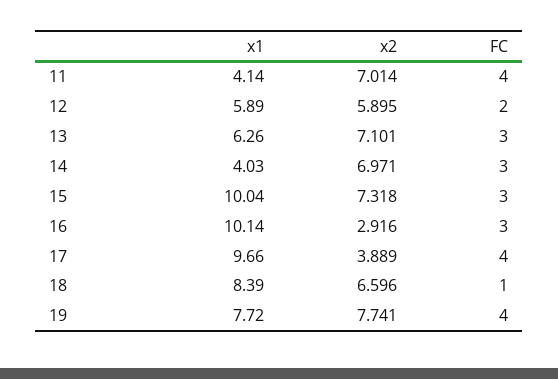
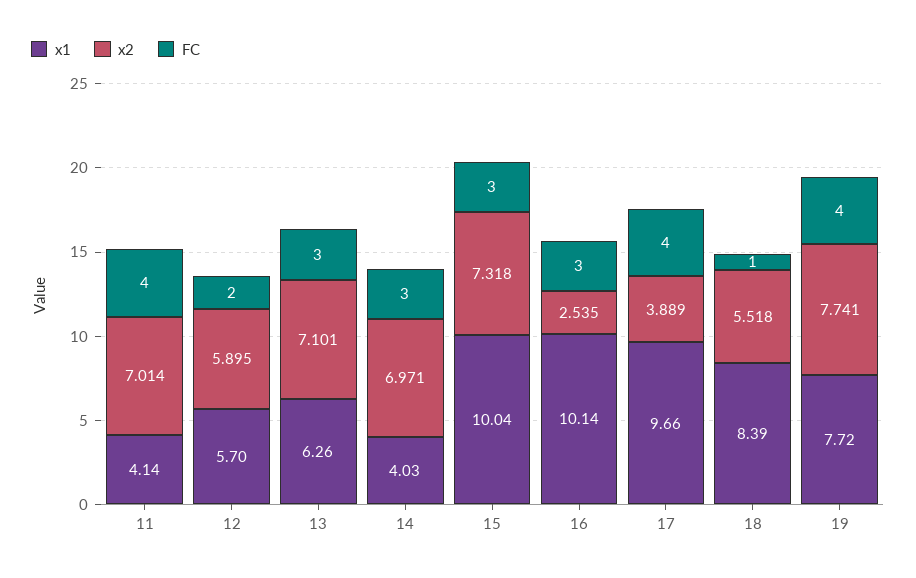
  {
    "x1": {
      "11": 4.14,
-     "12": 5.89,
+     "12": 5.7,
      "13": 6.26,
      "14": 4.03,
      "15": 10.04,
      "16": 10.14,
      "17": 9.66,
      "18": 8.39,
      "19": 7.72
    },
    "x2": {
      "11": 7.014,
      "12": 5.895,
      "13": 7.101,
      "14": 6.971,
      "15": 7.318,
-     "16": 2.916,
+     "16": 2.535,
      "17": 3.889,
-     "18": 6.596,
+     "18": 5.518,
      "19": 7.741
    },
    "FC": {
      "11": 4,
      "12": 2,
      "13": 3,
      "14": 3,
      "15": 3,
      "16": 3,
      "17": 4,
      "18": 1,
      "19": 4
    }
  }

